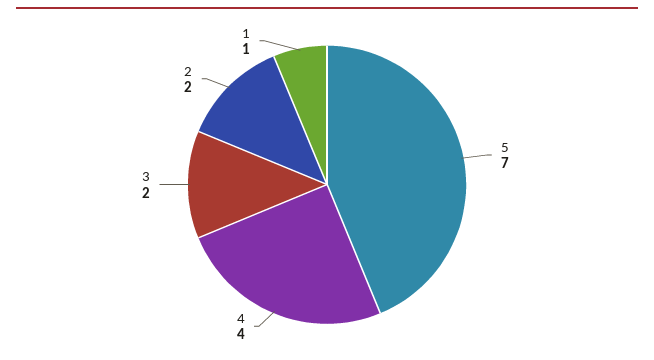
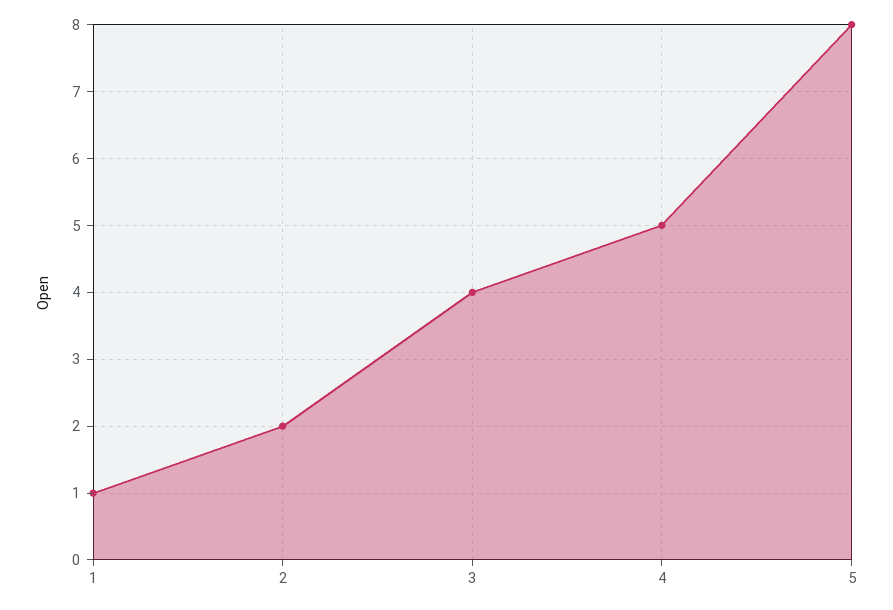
  {
-   "5": 7,
+   "5": 8,
-   "4": 4,
+   "4": 5,
-   "3": 2,
+   "3": 4,
    "2": 2,
    "1": 1
  }

